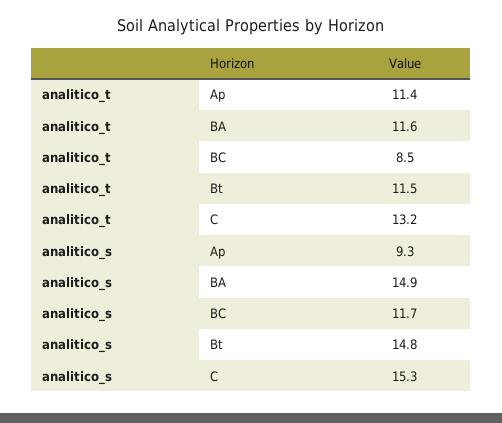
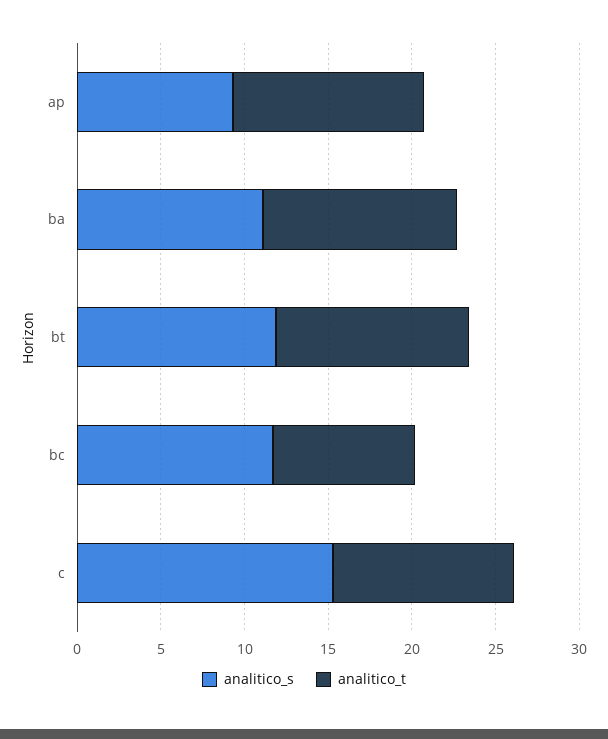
  {
    "analitico_t": {
      "Ap": 11.4,
      "BA": 11.6,
      "BC": 8.5,
      "Bt": 11.5,
-     "C": 13.2
+     "C": 11
    },
    "analitico_s": {
      "Ap": 9.3,
-     "BA": 14.9,
+     "BA": 11,
      "BC": 11.7,
-     "Bt": 14.8,
+     "Bt": 12,
      "C": 15.3
    }
  }

